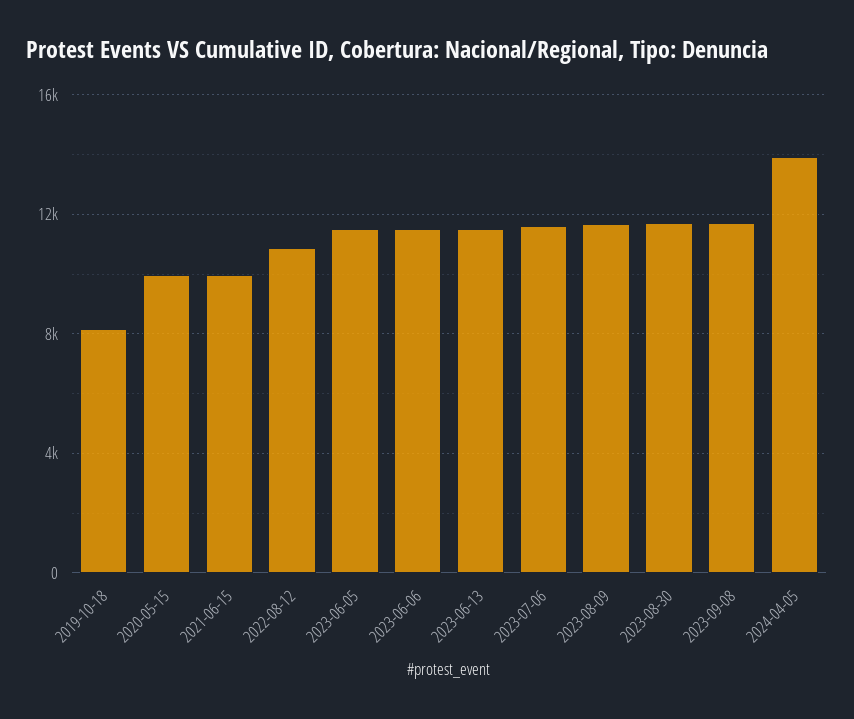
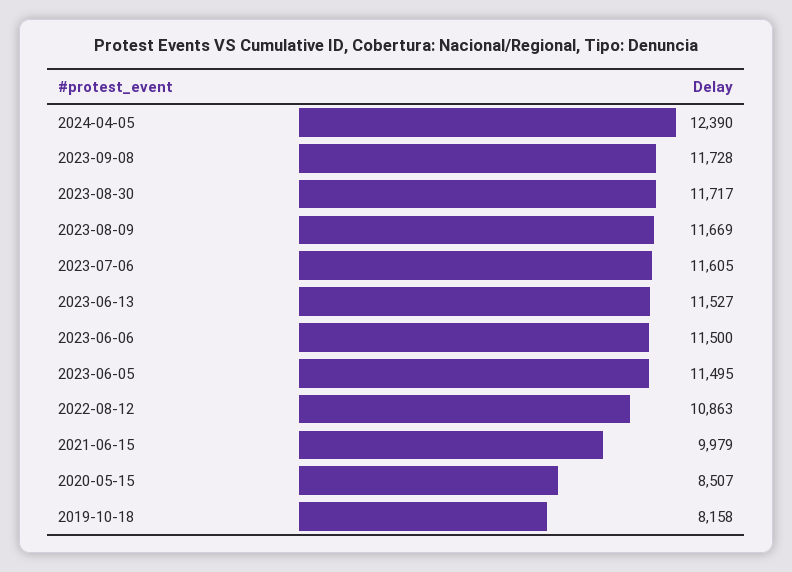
  {
    "2019-10-18": 8158,
-   "2020-05-15": 10000,
+   "2020-05-15": 8507,
    "2021-06-15": 9979,
    "2022-08-12": 10863,
    "2023-06-05": 11495,
    "2023-06-06": 11500,
    "2023-06-13": 11527,
    "2023-07-06": 11605,
    "2023-08-09": 11669,
    "2023-08-30": 11717,
    "2023-09-08": 11728,
-   "2024-04-05": 14000
+   "2024-04-05": 12390
  }

